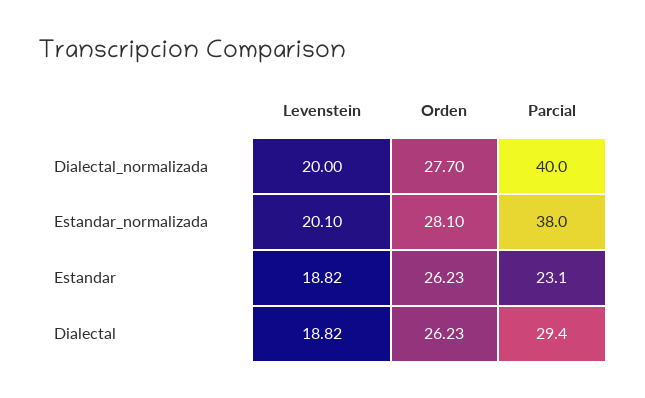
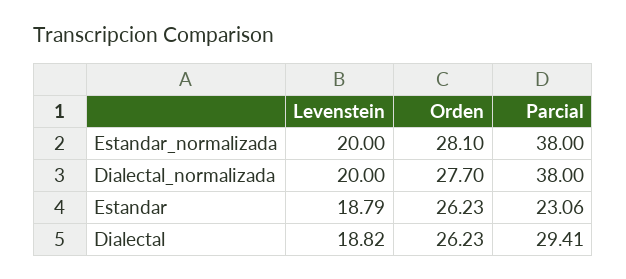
  {
    "Levenstein": {
      "Dialectal_normalizada": 20,
-     "Estandar_normalizada": 20.1,
+     "Estandar_normalizada": 20,
-     "Estandar": 18.82,
+     "Estandar": 18.79,
      "Dialectal": 18.82
    },
    "Orden": {
      "Dialectal_normalizada": 27.7,
      "Estandar_normalizada": 28.1,
      "Estandar": 26.23,
      "Dialectal": 26.23
    },
    "Parcial": {
-     "Dialectal_normalizada": 40,
+     "Dialectal_normalizada": 38,
      "Estandar_normalizada": 38,
      "Estandar": 23.06,
      "Dialectal": 29.41
    }
  }

